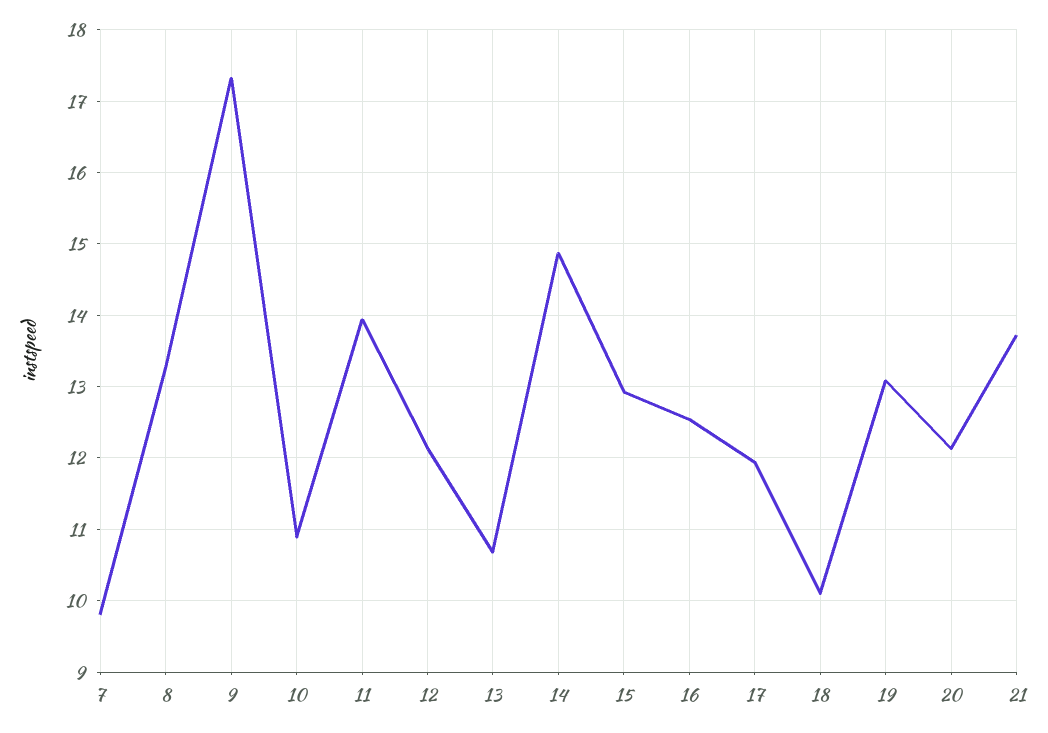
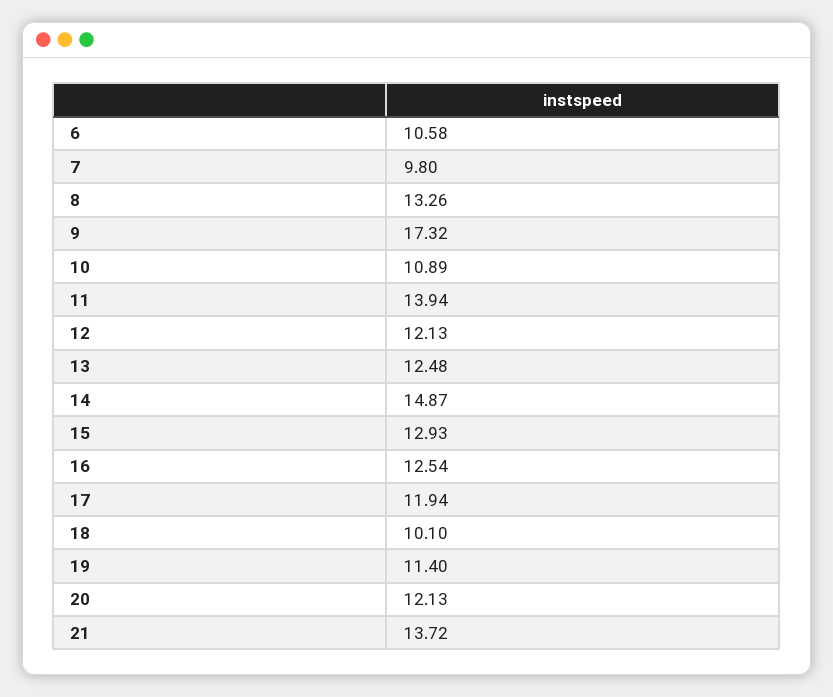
  {
    "7": 9.8,
    "8": 13.26,
    "9": 17.32,
    "10": 10.89,
    "11": 13.94,
    "12": 12.13,
-   "13": 10.7,
+   "13": 12.48,
    "14": 14.87,
    "15": 12.93,
    "16": 12.54,
    "17": 11.94,
    "18": 10.1,
-   "19": 13.1,
+   "19": 11.4,
    "20": 12.13,
-   "21": 13.72
+   "21": 13.72,
+   "6": 10.58
  }

